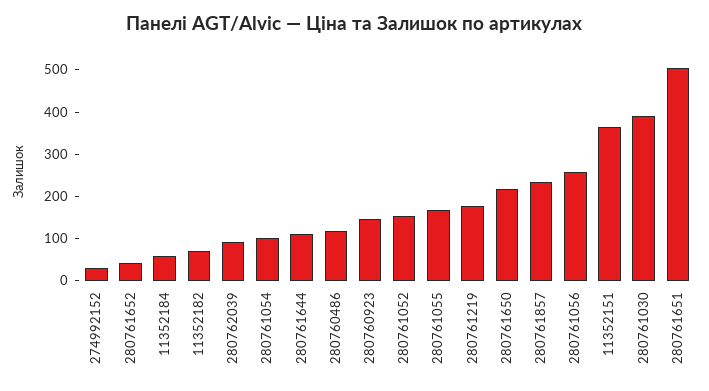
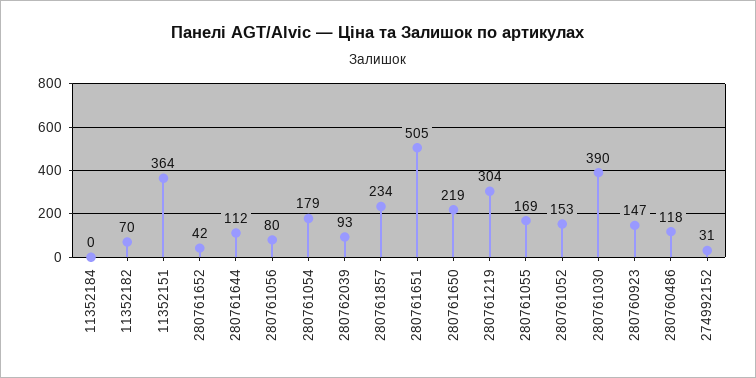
  {
    "274992152": 31,
    "280761652": 42,
-   "11352184": 60,
+   "11352184": 0,
    "11352182": 70,
    "280762039": 93,
-   "280761054": 100,
+   "280761054": 179,
    "280761644": 112,
    "280760486": 118,
    "280760923": 147,
    "280761052": 153,
    "280761055": 169,
-   "280761219": 180,
+   "280761219": 304,
    "280761650": 219,
    "280761857": 234,
-   "280761056": 260,
+   "280761056": 80,
    "11352151": 364,
    "280761030": 390,
    "280761651": 505
  }

